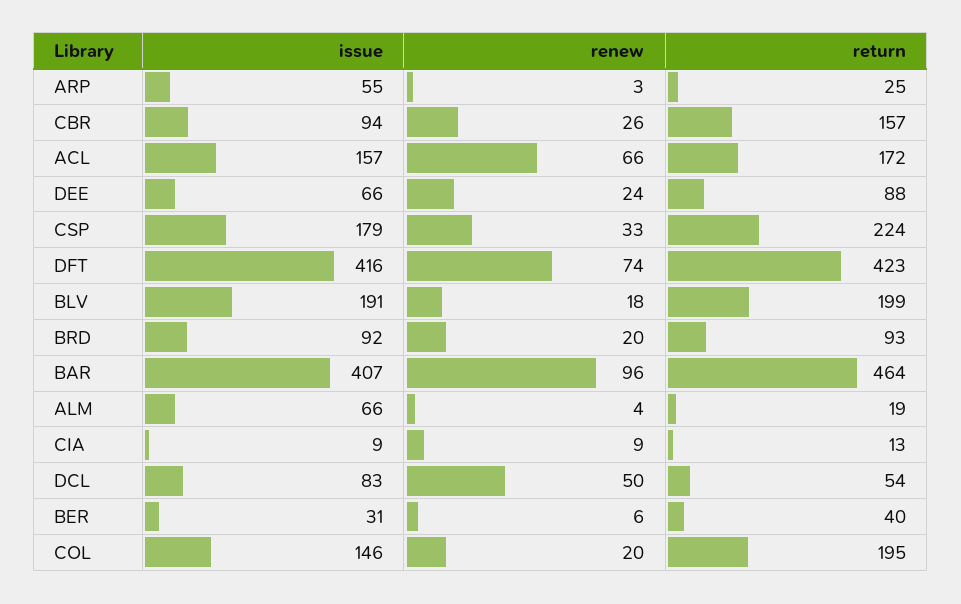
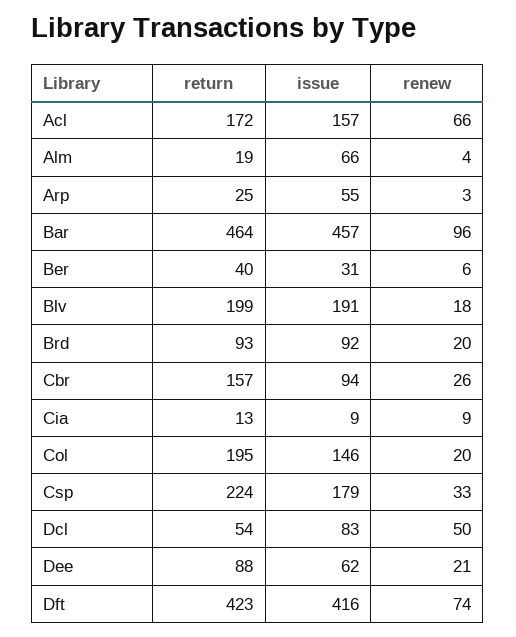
  {
    "issue": {
      "ARP": 55,
      "CBR": 94,
      "ACL": 157,
-     "DEE": 66,
+     "DEE": 62,
      "CSP": 179,
      "DFT": 416,
      "BLV": 191,
      "BRD": 92,
-     "BAR": 407,
+     "BAR": 457,
      "ALM": 66,
      "CIA": 9,
      "DCL": 83,
      "BER": 31,
      "COL": 146
    },
    "renew": {
      "ARP": 3,
      "CBR": 26,
      "ACL": 66,
-     "DEE": 24,
+     "DEE": 21,
      "CSP": 33,
      "DFT": 74,
      "BLV": 18,
      "BRD": 20,
      "BAR": 96,
      "ALM": 4,
      "CIA": 9,
      "DCL": 50,
      "BER": 6,
      "COL": 20
    },
    "return": {
      "ARP": 25,
      "CBR": 157,
      "ACL": 172,
      "DEE": 88,
      "CSP": 224,
      "DFT": 423,
      "BLV": 199,
      "BRD": 93,
      "BAR": 464,
      "ALM": 19,
      "CIA": 13,
      "DCL": 54,
      "BER": 40,
      "COL": 195
    }
  }

